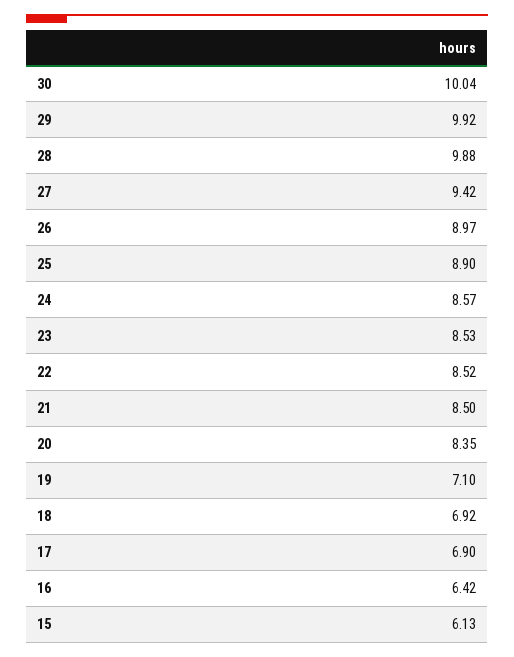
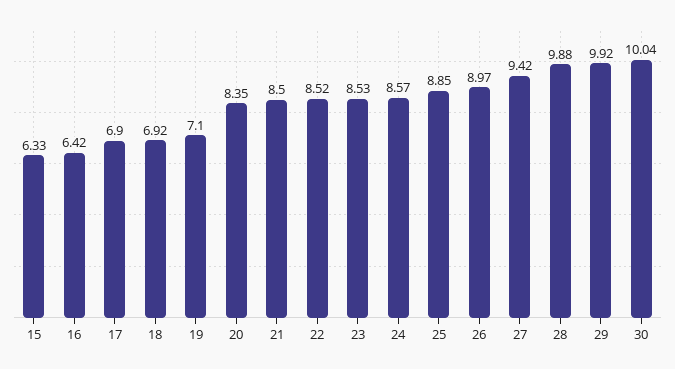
  {
    "30": 10.04,
    "29": 9.92,
    "28": 9.88,
    "27": 9.42,
    "26": 8.97,
-   "25": 8.9,
+   "25": 8.85,
    "24": 8.57,
    "23": 8.53,
    "22": 8.52,
    "21": 8.5,
    "20": 8.35,
    "19": 7.1,
    "18": 6.92,
    "17": 6.9,
    "16": 6.42,
-   "15": 6.13
+   "15": 6.33
  }

